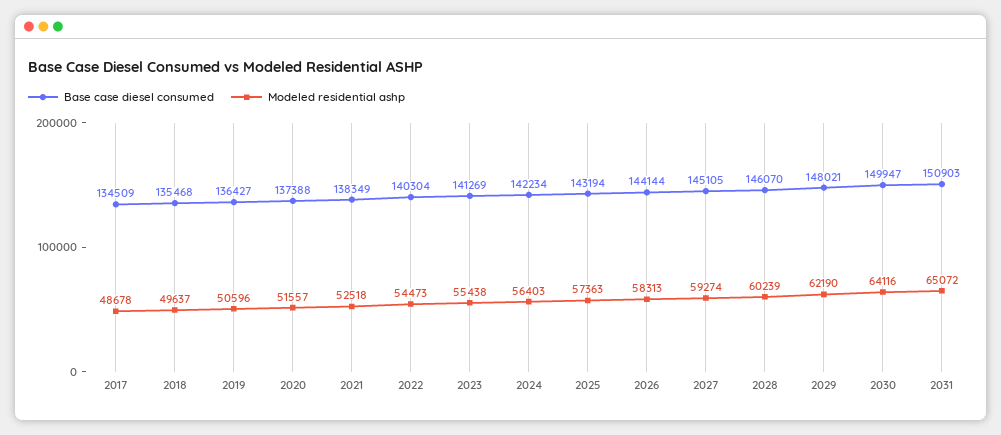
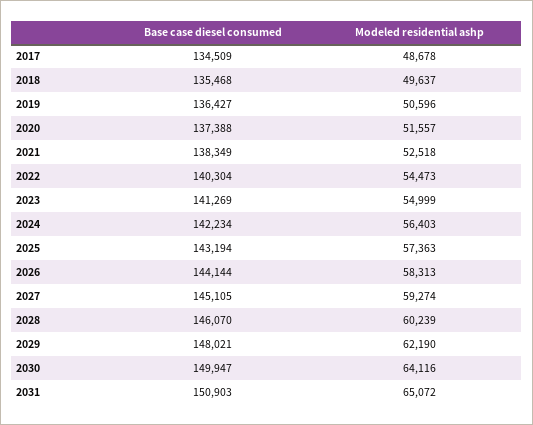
  {
    "Base case diesel consumed": {
      "2017": 134509,
      "2018": 135468,
      "2019": 136427,
      "2020": 137388,
      "2021": 138349,
      "2022": 140304,
      "2023": 141269,
      "2024": 142234,
      "2025": 143194,
      "2026": 144144,
      "2027": 145105,
      "2028": 146070,
      "2029": 148021,
      "2030": 149947,
      "2031": 150903
    },
    "Modeled residential ashp": {
      "2017": 48678,
      "2018": 49637,
      "2019": 50596,
      "2020": 51557,
      "2021": 52518,
      "2022": 54473,
-     "2023": 55438,
+     "2023": 54999,
      "2024": 56403,
      "2025": 57363,
      "2026": 58313,
      "2027": 59274,
      "2028": 60239,
      "2029": 62190,
      "2030": 64116,
      "2031": 65072
    }
  }

